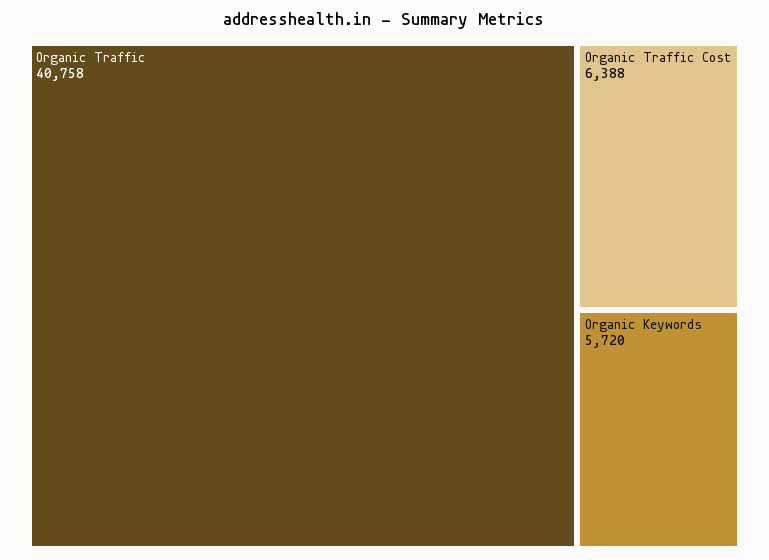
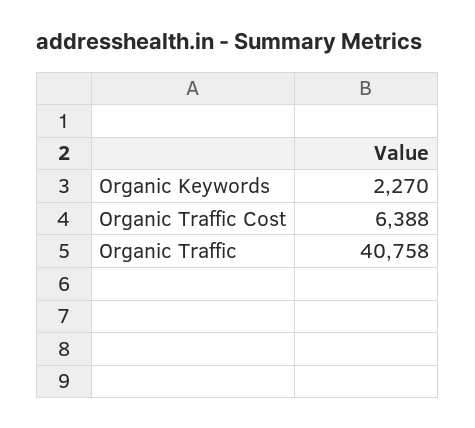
  {
    "Organic Traffic": 40758,
    "Organic Traffic Cost": 6388,
-   "Organic Keywords": 5720
+   "Organic Keywords": 2270
  }

